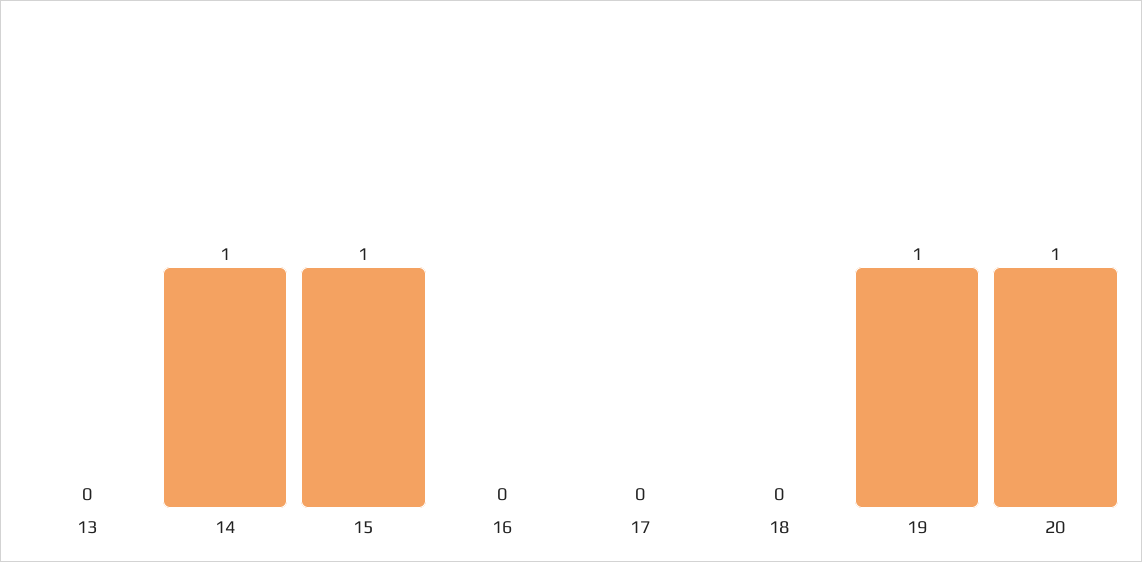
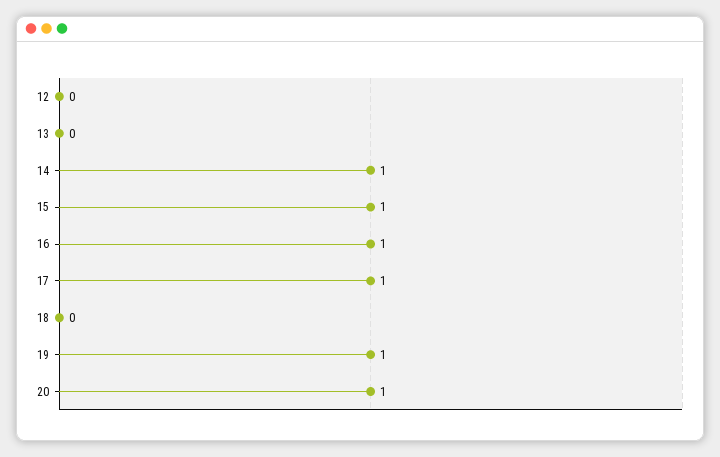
  {
    "13": 0,
    "14": 1,
    "15": 1,
-   "16": 0,
+   "16": 1,
-   "17": 0,
+   "17": 1,
    "18": 0,
    "19": 1,
-   "20": 1
+   "20": 1,
+   "12": 0
  }

